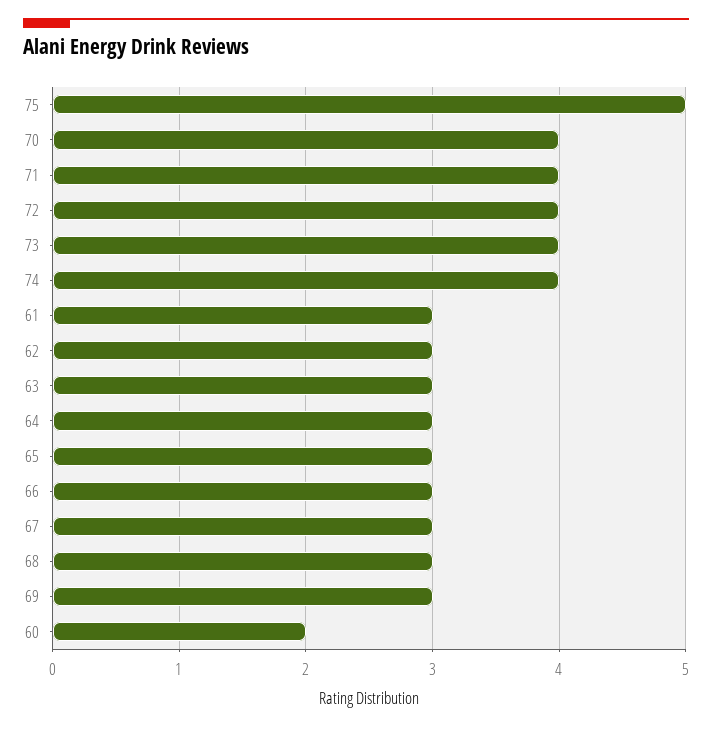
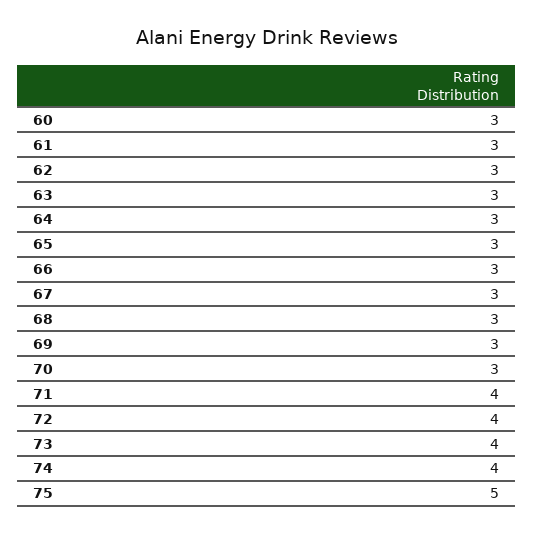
  {
    "75": 5,
-   "70": 4,
+   "70": 3,
    "71": 4,
    "72": 4,
    "73": 4,
    "74": 4,
    "61": 3,
    "62": 3,
    "63": 3,
    "64": 3,
    "65": 3,
    "66": 3,
    "67": 3,
    "68": 3,
    "69": 3,
-   "60": 2
+   "60": 3
  }

